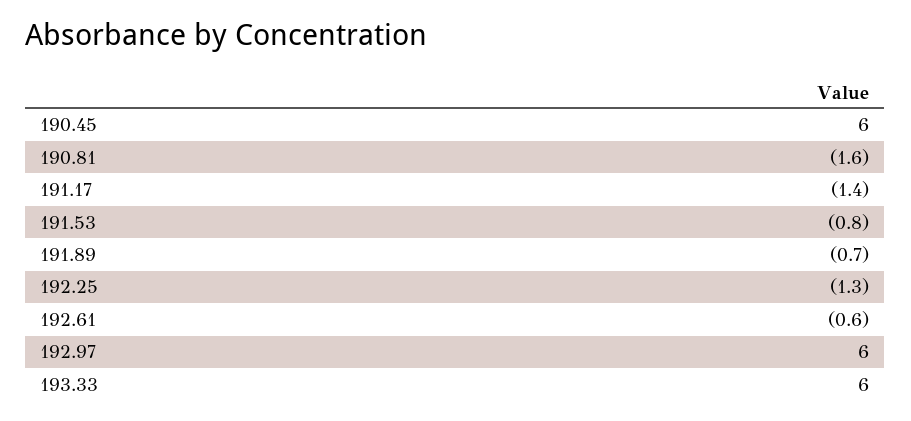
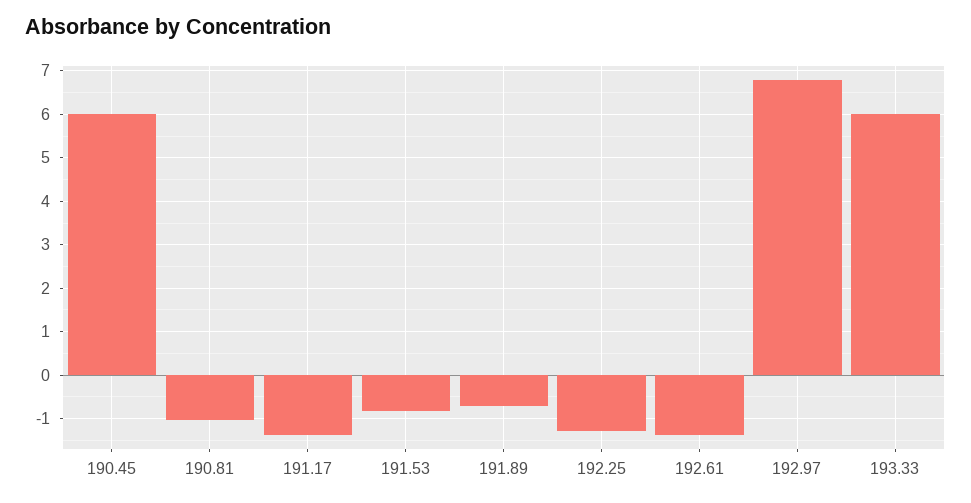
  {
    "190.45": 6,
-   "190.81": -1.6,
+   "190.81": -1,
    "191.17": -1.4,
    "191.53": -0.8,
    "191.89": -0.7,
    "192.25": -1.3,
-   "192.61": -0.6,
+   "192.61": -1.4,
-   "192.97": 6,
+   "192.97": 6.8,
    "193.33": 6
  }

